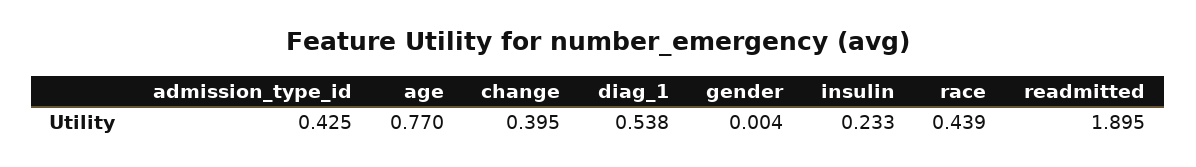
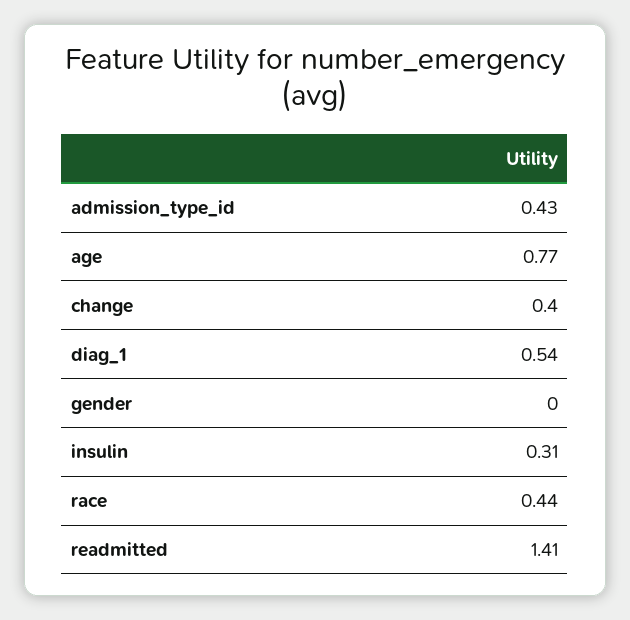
  {
    "admission_type_id": 0.425,
    "age": 0.77,
    "change": 0.395,
    "diag_1": 0.538,
    "gender": 0.004,
-   "insulin": 0.233,
+   "insulin": 0.31,
    "race": 0.439,
-   "readmitted": 1.895
+   "readmitted": 1.41
  }

